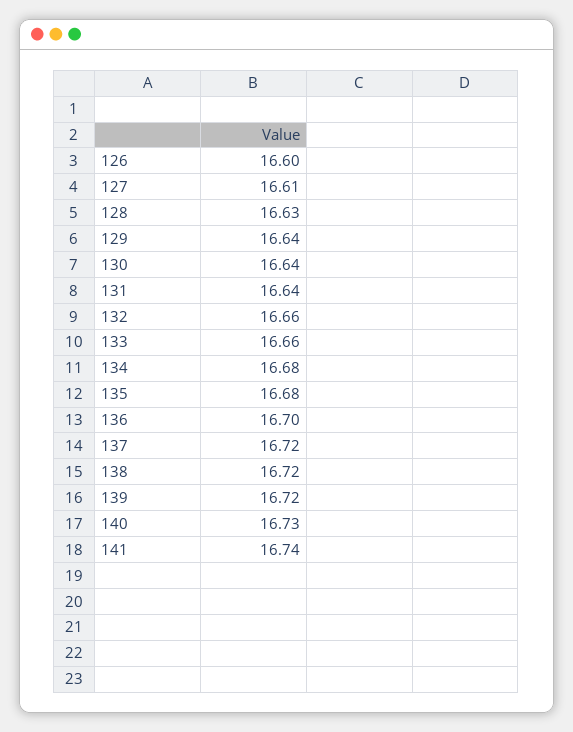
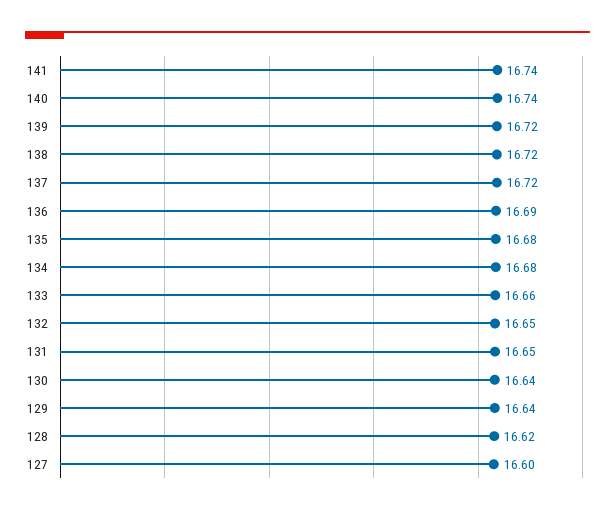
  {
-   "126": 16.6,
-   "127": 16.61,
+   "127": 16.6,
-   "128": 16.63,
+   "128": 16.62,
    "129": 16.64,
    "130": 16.64,
-   "131": 16.64,
+   "131": 16.65,
-   "132": 16.66,
+   "132": 16.65,
    "133": 16.66,
    "134": 16.68,
    "135": 16.68,
-   "136": 16.7,
+   "136": 16.69,
    "137": 16.72,
    "138": 16.72,
    "139": 16.72,
-   "140": 16.73,
+   "140": 16.74,
    "141": 16.74
  }

